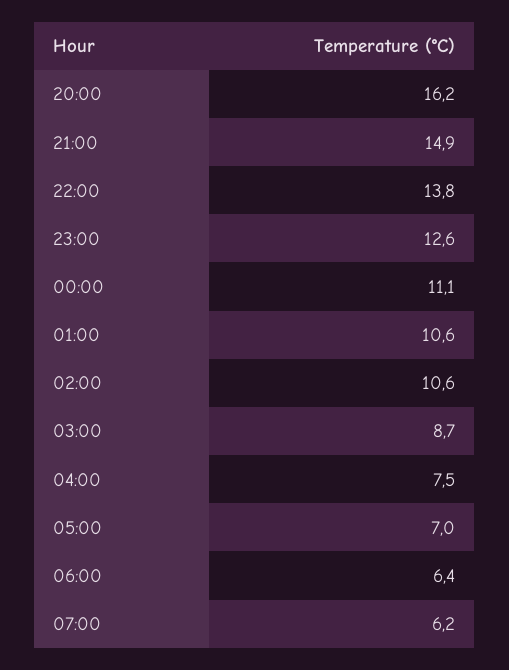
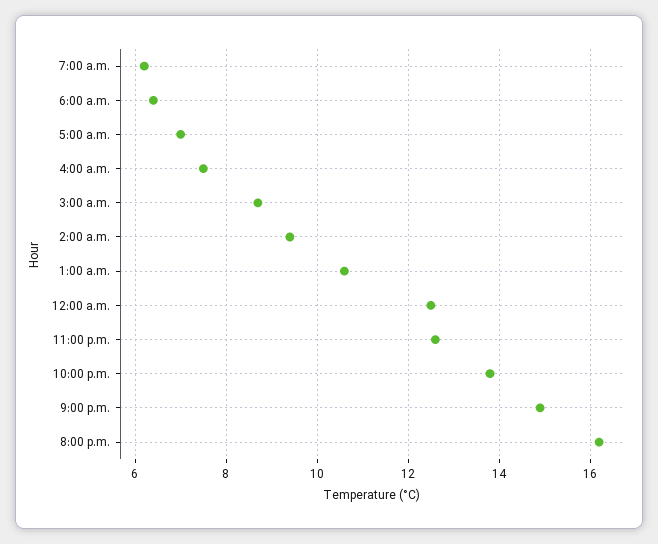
  {
    "20:00": 16.2,
    "21:00": 14.9,
    "22:00": 13.8,
    "23:00": 12.6,
-   "00:00": 11.1,
+   "00:00": 12.5,
    "01:00": 10.6,
-   "02:00": 10.6,
+   "02:00": 9.5,
    "03:00": 8.7,
    "04:00": 7.5,
    "05:00": 7,
    "06:00": 6.4,
    "07:00": 6.2
  }

